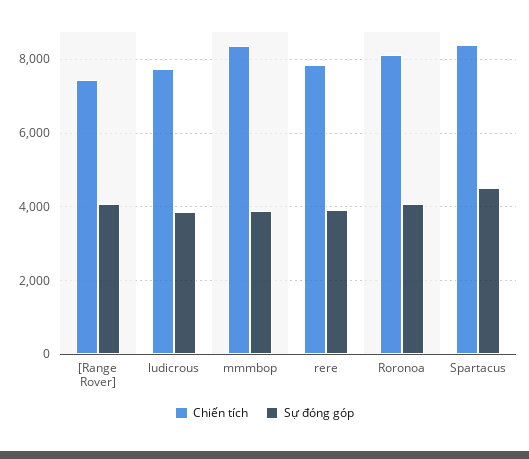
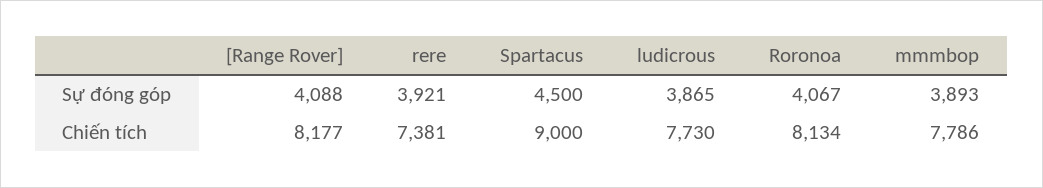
  {
    "Chiến tích": {
-     "[Range Rover]": 7400,
+     "[Range Rover]": 8177,
      "ludicrous": 7730,
-     "mmmbop": 8400,
+     "mmmbop": 7786,
-     "rere": 7800,
+     "rere": 7381,
      "Roronoa": 8134,
-     "Spartacus": 8400
+     "Spartacus": 9000
    },
    "Sự đóng góp": {
      "[Range Rover]": 4088,
      "ludicrous": 3865,
      "mmmbop": 3893,
      "rere": 3921,
      "Roronoa": 4067,
      "Spartacus": 4500
    }
  }

